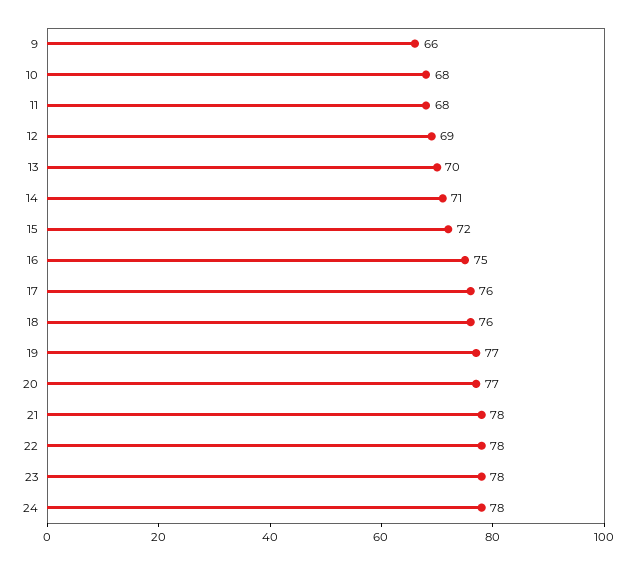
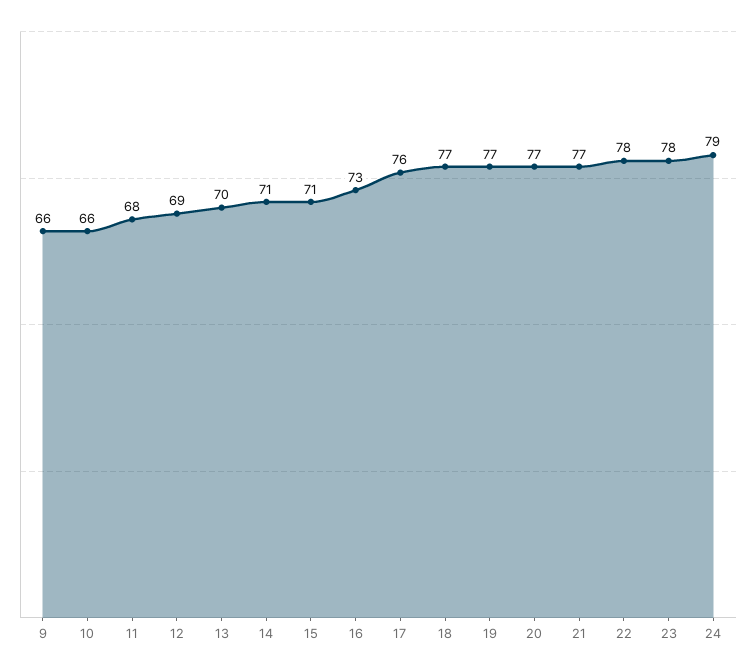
  {
    "9": 66,
-   "10": 68,
+   "10": 66,
    "11": 68,
    "12": 69,
    "13": 70,
    "14": 71,
-   "15": 72,
+   "15": 71,
-   "16": 75,
+   "16": 73,
    "17": 76,
-   "18": 76,
+   "18": 77,
    "19": 77,
    "20": 77,
-   "21": 78,
+   "21": 77,
    "22": 78,
    "23": 78,
-   "24": 78
+   "24": 79
  }

